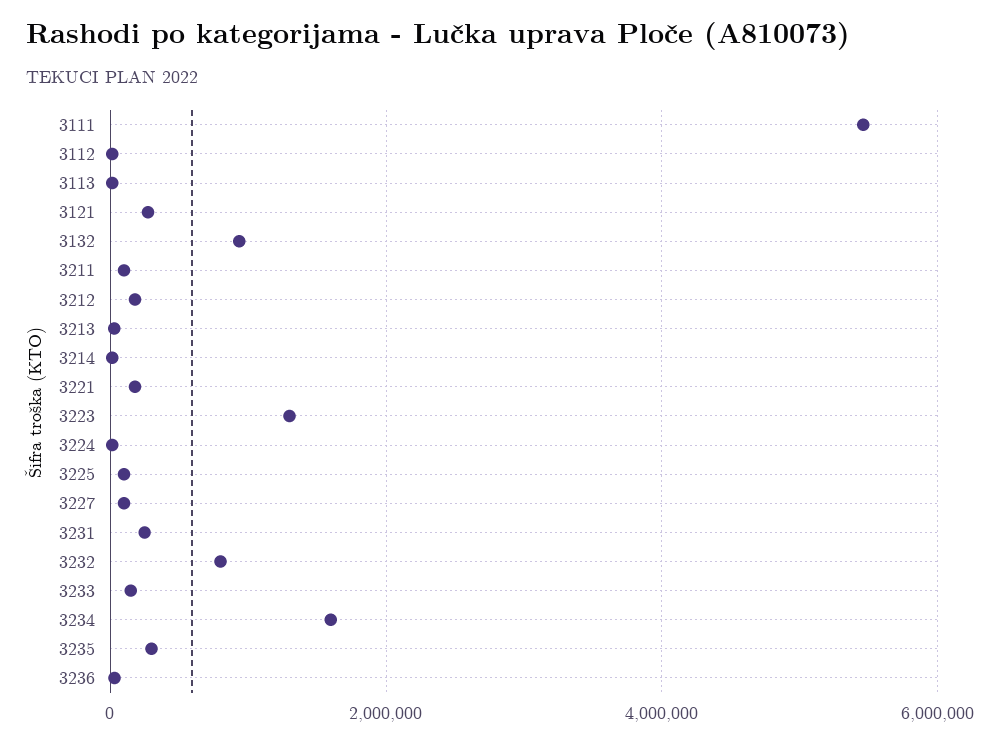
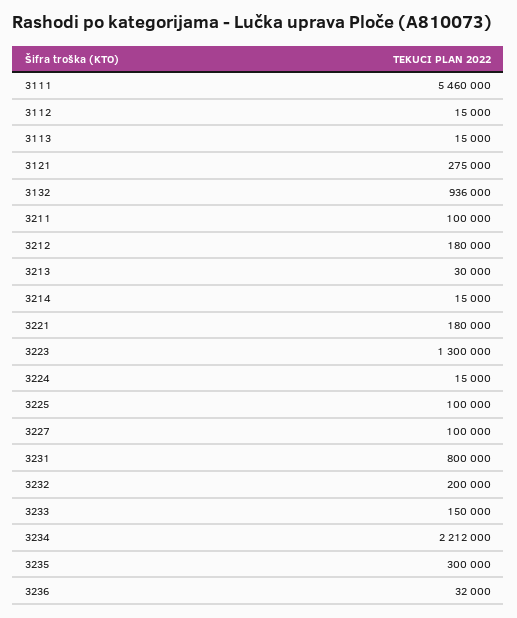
  {
    "3111": 5460000,
    "3112": 15000,
    "3113": 15000,
    "3121": 275000,
    "3132": 936000,
    "3211": 100000,
    "3212": 180000,
    "3213": 30000,
    "3214": 15000,
    "3221": 180000,
    "3223": 1300000,
    "3224": 15000,
    "3225": 100000,
    "3227": 100000,
-   "3231": 200000,
+   "3231": 800000,
-   "3232": 800000,
+   "3232": 200000,
    "3233": 150000,
-   "3234": 1600000,
+   "3234": 2212000,
    "3235": 300000,
    "3236": 32000
  }

